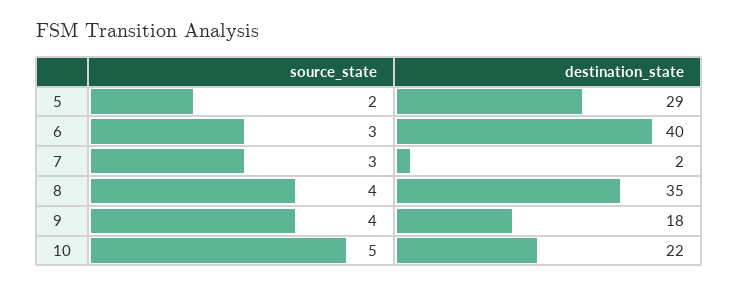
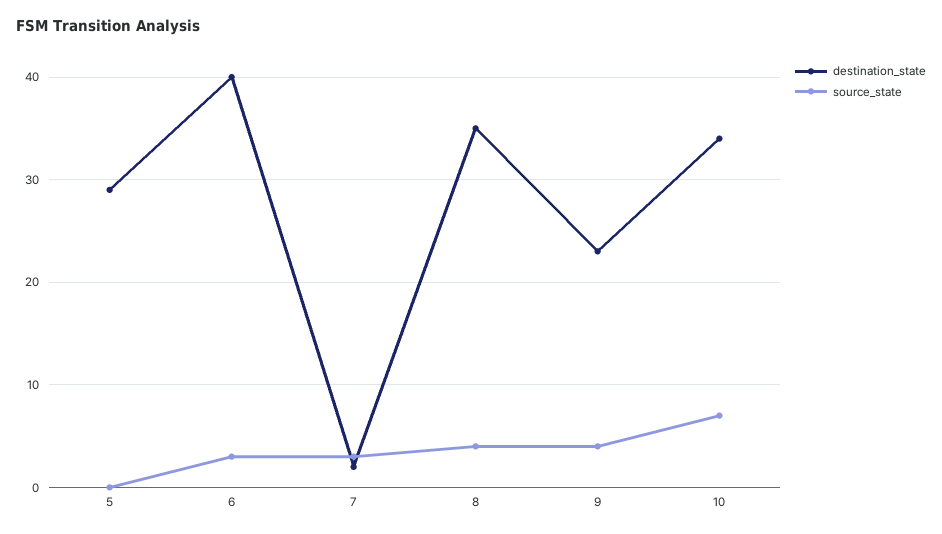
  {
    "source_state": {
-     "5": 2,
+     "5": 0,
      "6": 3,
      "7": 3,
      "8": 4,
      "9": 4,
-     "10": 5
+     "10": 7
    },
    "destination_state": {
      "5": 29,
      "6": 40,
      "7": 2,
      "8": 35,
-     "9": 18,
+     "9": 23,
-     "10": 22
+     "10": 34
    }
  }

